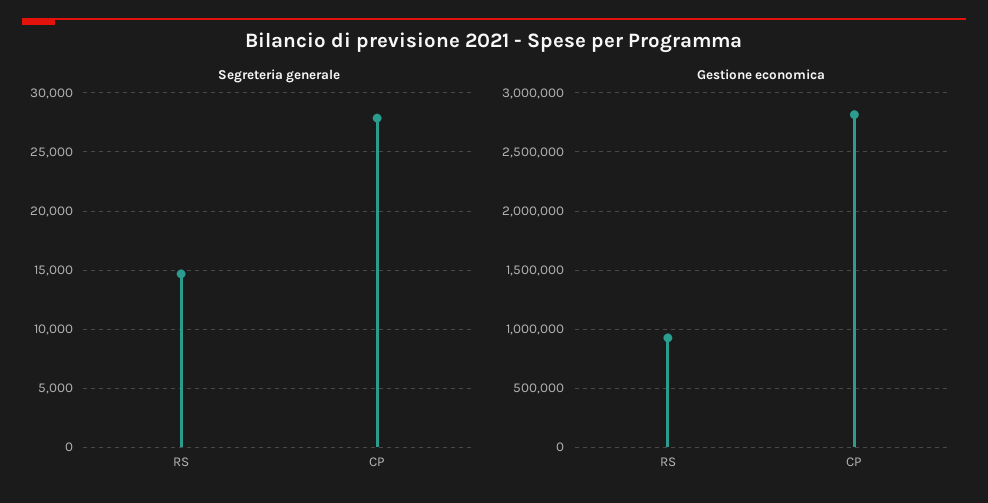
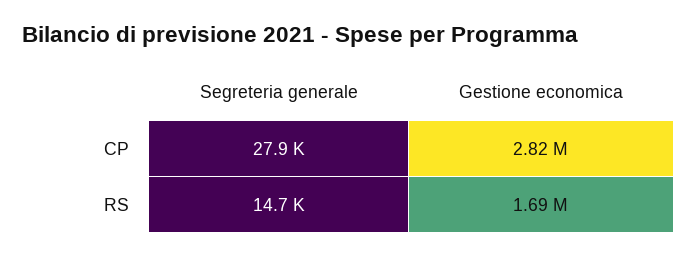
  {
    "Segreteria generale": {
      "RS": 14700,
      "CP": 27900
    },
    "Gestione economica": {
-     "RS": 900000,
+     "RS": 1690000,
      "CP": 2820000
    }
  }

